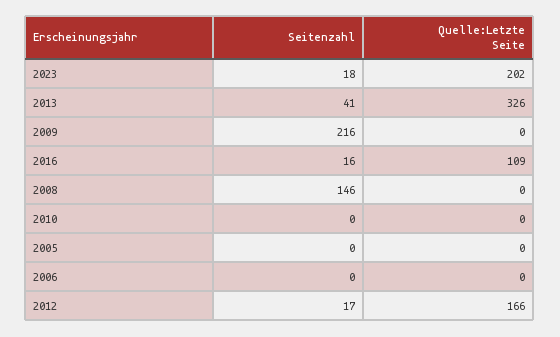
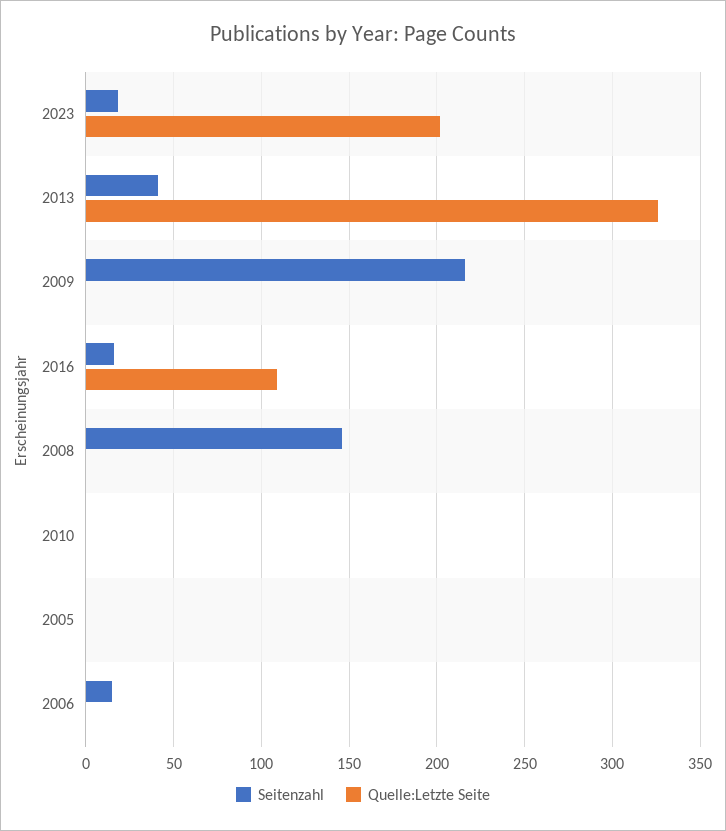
  {
    "Seitenzahl": {
      "2023": 18,
      "2013": 41,
      "2009": 216,
      "2016": 16,
      "2008": 146,
      "2010": 0,
      "2005": 0,
-     "2006": 0,
+     "2006": 15
-     "2012": 17
    },
    "Quelle:Letzte Seite": {
      "2023": 202,
      "2013": 326,
      "2009": 0,
      "2016": 109,
      "2008": 0,
      "2010": 0,
      "2005": 0,
-     "2006": 0,
+     "2006": 0
-     "2012": 166
    }
  }

